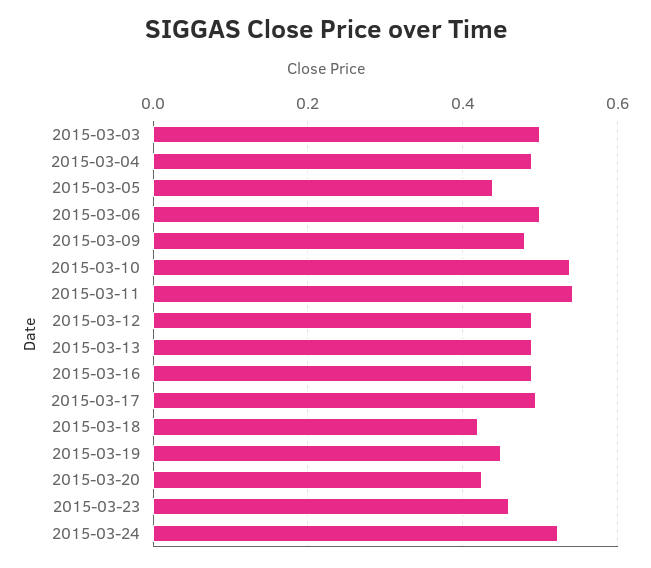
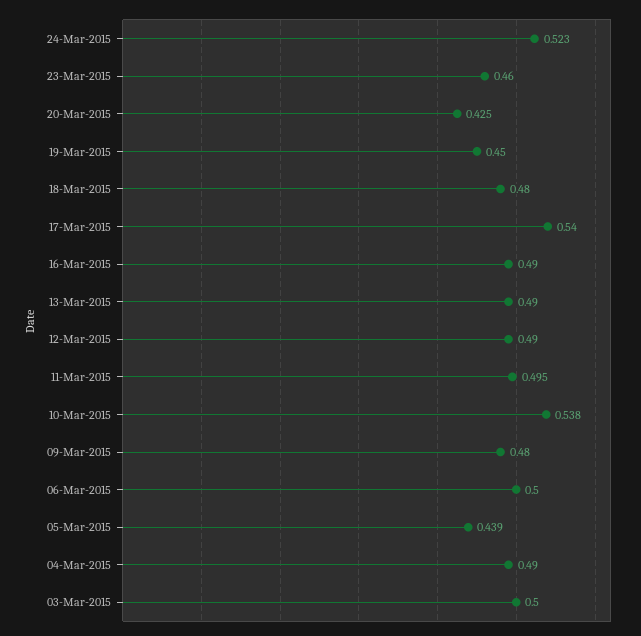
  {
    "2015-03-03": 0.5,
    "2015-03-04": 0.49,
    "2015-03-05": 0.439,
    "2015-03-06": 0.5,
    "2015-03-09": 0.48,
    "2015-03-10": 0.538,
-   "2015-03-11": 0.54,
+   "2015-03-11": 0.495,
    "2015-03-12": 0.49,
    "2015-03-13": 0.49,
    "2015-03-16": 0.49,
-   "2015-03-17": 0.5,
+   "2015-03-17": 0.54,
-   "2015-03-18": 0.42,
+   "2015-03-18": 0.48,
    "2015-03-19": 0.45,
    "2015-03-20": 0.425,
    "2015-03-23": 0.46,
    "2015-03-24": 0.523
  }

